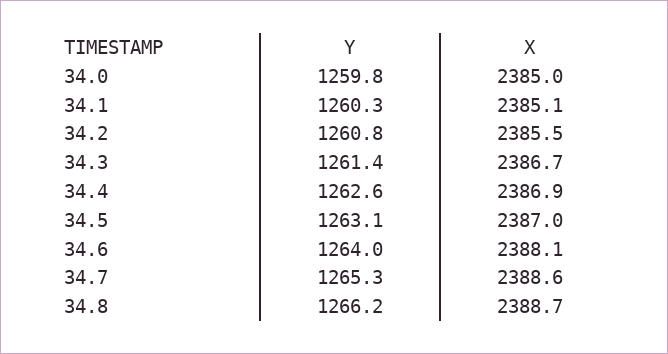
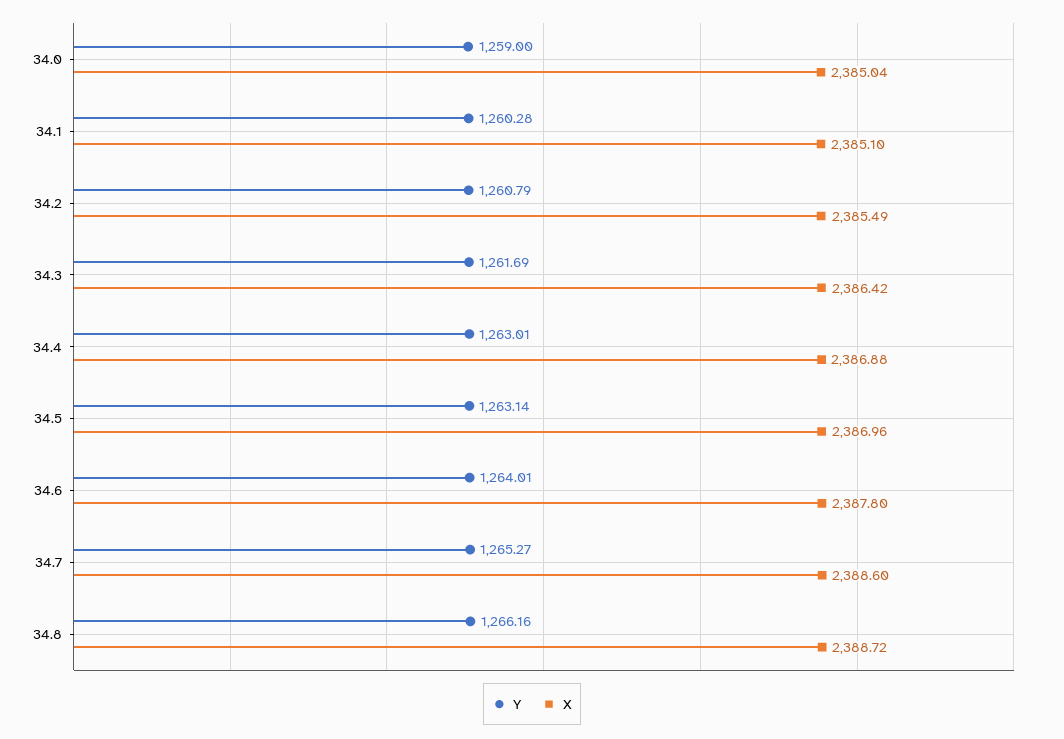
  {
    "Y": {
-     "34.0": 1259.8,
+     "34.0": 1259,
      "34.1": 1260.28,
      "34.2": 1260.79,
-     "34.3": 1261.4,
+     "34.3": 1261.69,
-     "34.4": 1262.6,
+     "34.4": 1263.01,
      "34.5": 1263.14,
      "34.6": 1264.01,
      "34.7": 1265.27,
      "34.8": 1266.16
    },
    "X": {
      "34.0": 2385.04,
      "34.1": 2385.1,
      "34.2": 2385.49,
-     "34.3": 2386.7,
+     "34.3": 2386.42,
      "34.4": 2386.88,
      "34.5": 2386.96,
-     "34.6": 2388.1,
+     "34.6": 2387.8,
      "34.7": 2388.6,
      "34.8": 2388.72
    }
  }

